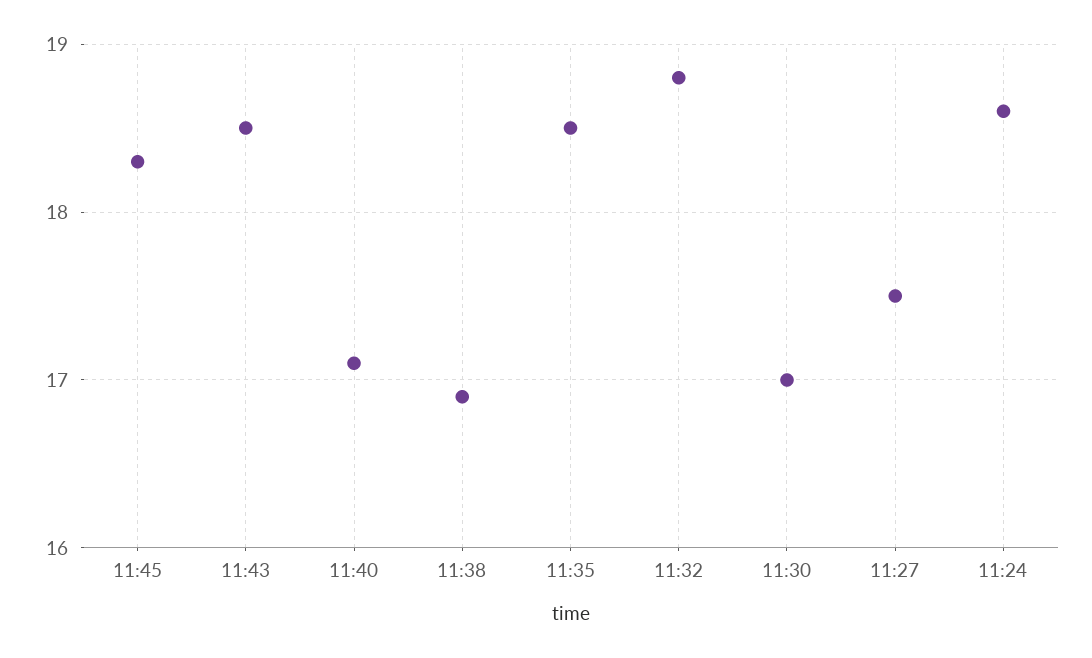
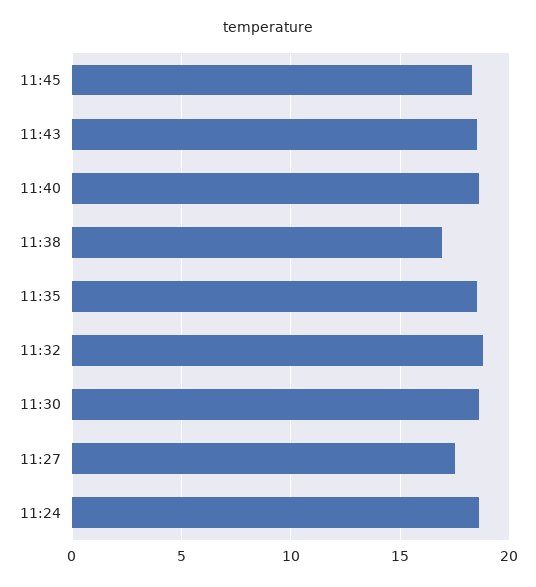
  {
    "11:45": 18.3,
    "11:43": 18.5,
-   "11:40": 17.1,
+   "11:40": 18.5,
    "11:38": 16.9,
    "11:35": 18.5,
    "11:32": 18.8,
-   "11:30": 17,
+   "11:30": 18.5,
    "11:27": 17.5,
    "11:24": 18.6
  }

